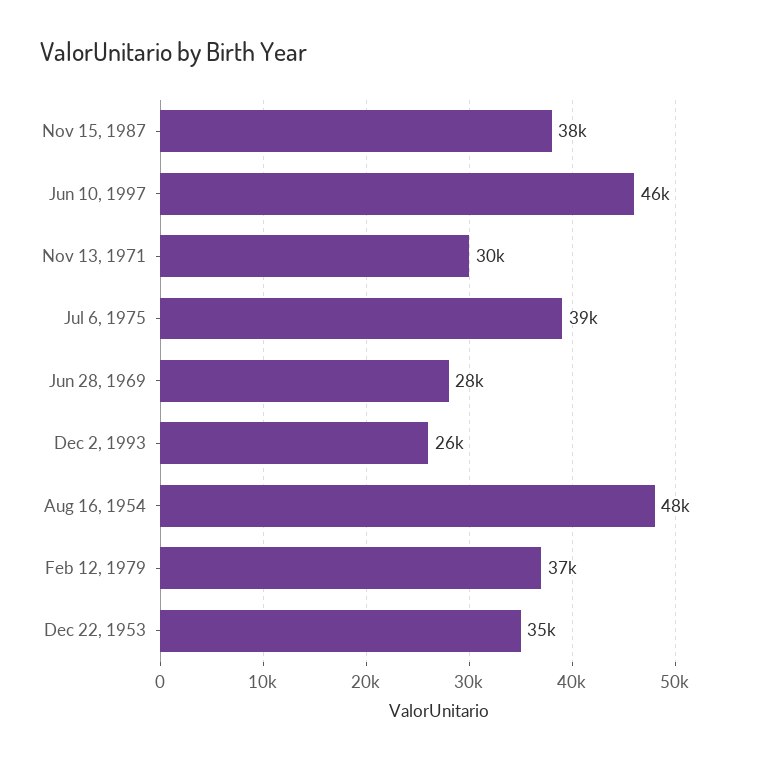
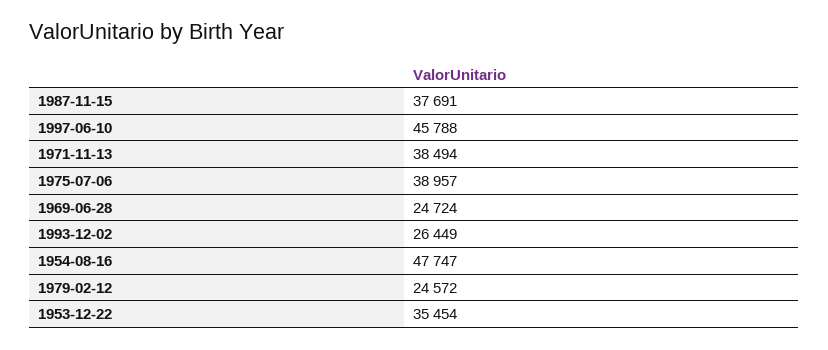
  {
    "Nov 15, 1987": 37691,
    "Jun 10, 1997": 45788,
-   "Nov 13, 1971": 30000,
+   "Nov 13, 1971": 38494,
    "Jul 6, 1975": 38957,
-   "Jun 28, 1969": 28000,
+   "Jun 28, 1969": 24724,
    "Dec 2, 1993": 26449,
    "Aug 16, 1954": 47747,
-   "Feb 12, 1979": 37000,
+   "Feb 12, 1979": 24572,
    "Dec 22, 1953": 35454
  }

